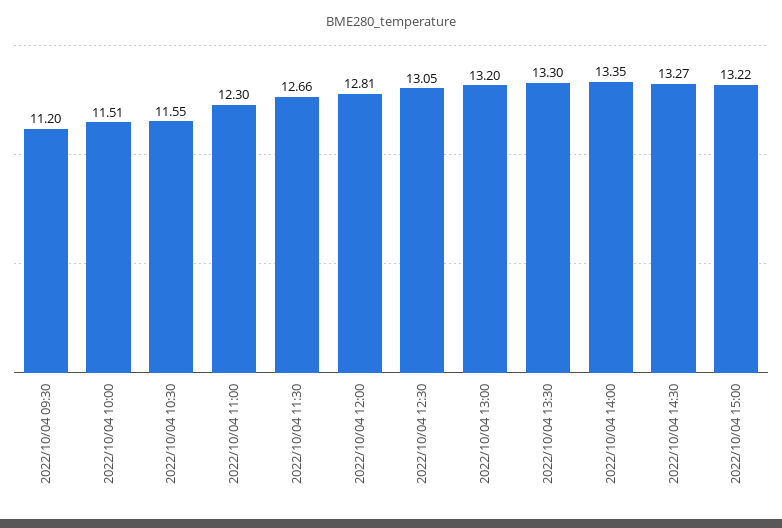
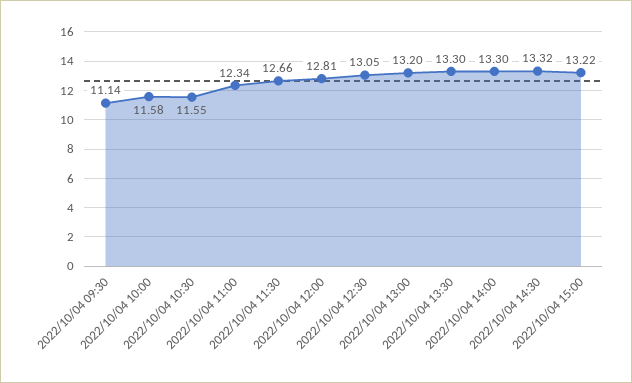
  {
-   "2022/10/04 09:30": 11.2,
+   "2022/10/04 09:30": 11.14,
-   "2022/10/04 10:00": 11.51,
+   "2022/10/04 10:00": 11.58,
    "2022/10/04 10:30": 11.55,
-   "2022/10/04 11:00": 12.3,
+   "2022/10/04 11:00": 12.34,
    "2022/10/04 11:30": 12.66,
    "2022/10/04 12:00": 12.81,
    "2022/10/04 12:30": 13.05,
    "2022/10/04 13:00": 13.2,
    "2022/10/04 13:30": 13.3,
-   "2022/10/04 14:00": 13.35,
+   "2022/10/04 14:00": 13.3,
-   "2022/10/04 14:30": 13.27,
+   "2022/10/04 14:30": 13.32,
    "2022/10/04 15:00": 13.22
  }

